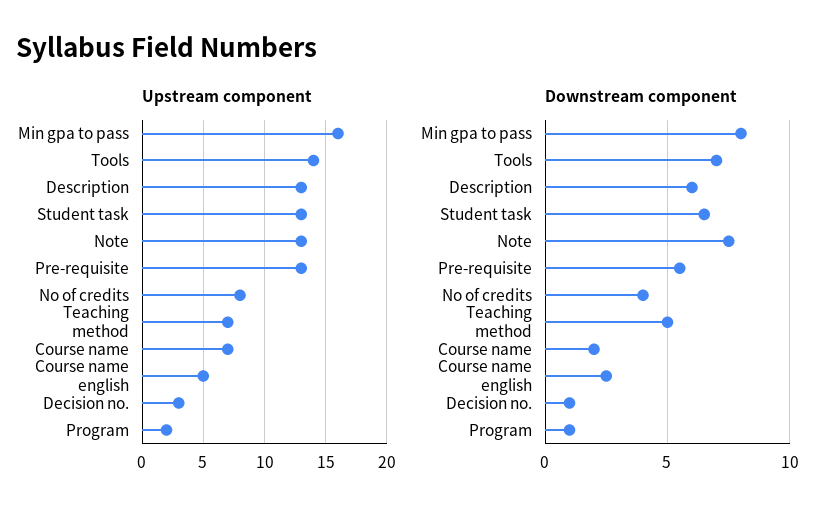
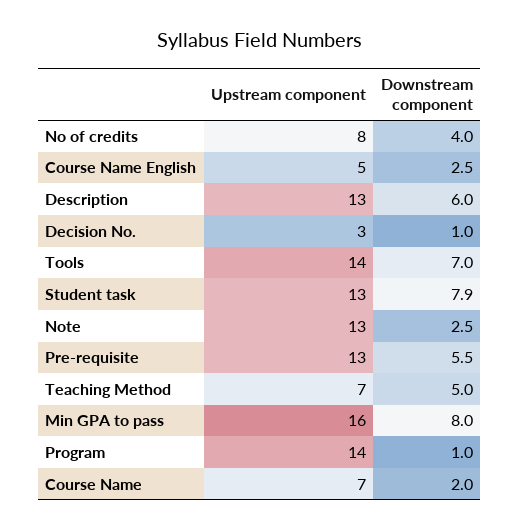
  {
    "Upstream component": {
      "Min gpa to pass": 16,
      "Tools": 14,
      "Description": 13,
      "Student task": 13,
      "Note": 13,
      "Pre-requisite": 13,
      "No of credits": 8,
      "Teaching method": 7,
      "Course name": 7,
      "Course name english": 5,
      "Decision no.": 3,
-     "Program": 2
+     "Program": 14
    },
    "Downstream component": {
      "Min gpa to pass": 8,
      "Tools": 7,
      "Description": 6,
-     "Student task": 6.5,
+     "Student task": 7.9,
-     "Note": 7.5,
+     "Note": 2.5,
      "Pre-requisite": 5.5,
      "No of credits": 4,
      "Teaching method": 5,
      "Course name": 2,
      "Course name english": 2.5,
      "Decision no.": 1,
      "Program": 1
    }
  }

